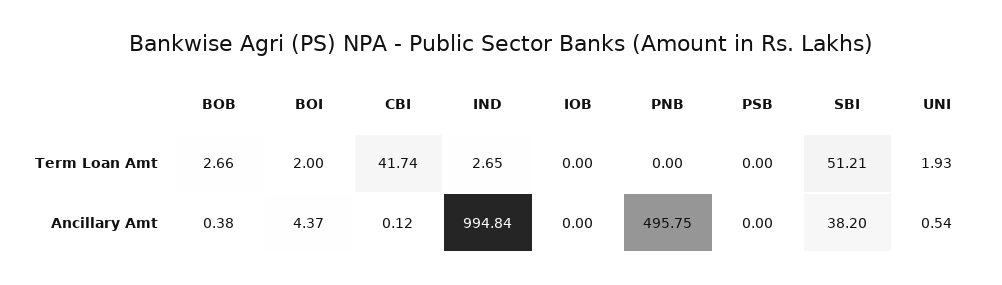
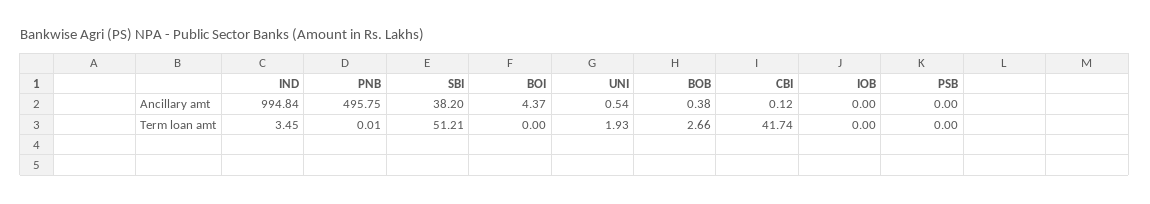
  {
    "BOB": {
      "Term Loan Amt": 2.66,
      "Ancillary Amt": 0.38
    },
    "BOI": {
-     "Term Loan Amt": 2,
+     "Term Loan Amt": 0,
      "Ancillary Amt": 4.37
    },
    "CBI": {
      "Term Loan Amt": 41.74,
      "Ancillary Amt": 0.12
    },
    "IND": {
-     "Term Loan Amt": 2.65,
+     "Term Loan Amt": 3.45,
      "Ancillary Amt": 994.84
    },
    "IOB": {
      "Term Loan Amt": 0,
      "Ancillary Amt": 0
    },
    "PNB": {
-     "Term Loan Amt": 0,
+     "Term Loan Amt": 0.01,
      "Ancillary Amt": 495.75
    },
    "PSB": {
      "Term Loan Amt": 0,
      "Ancillary Amt": 0
    },
    "SBI": {
      "Term Loan Amt": 51.21,
      "Ancillary Amt": 38.2
    },
    "UNI": {
      "Term Loan Amt": 1.93,
      "Ancillary Amt": 0.54
    }
  }

